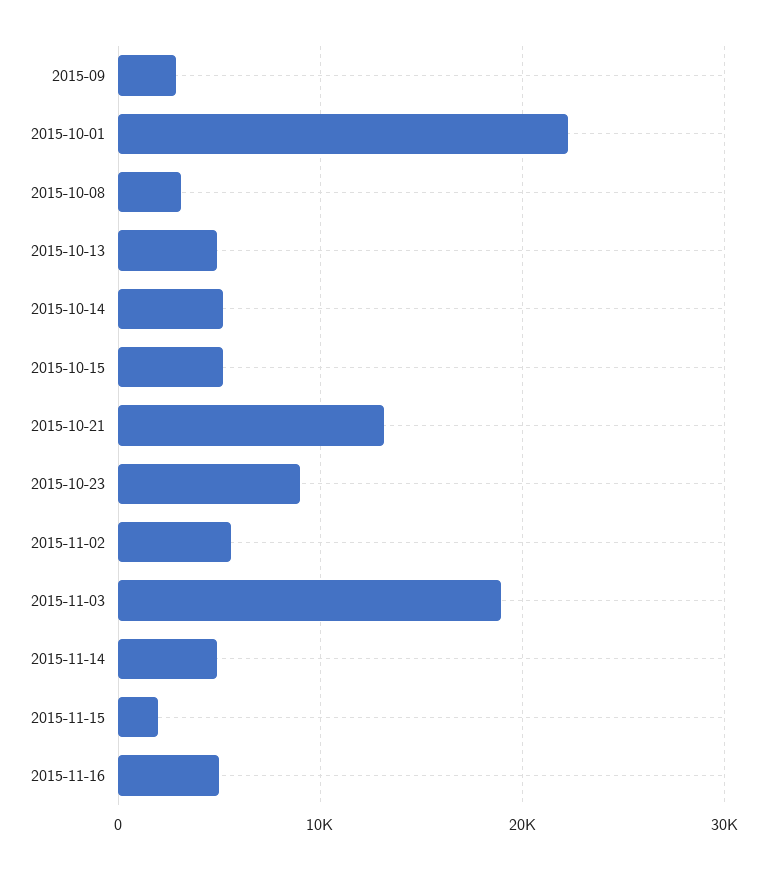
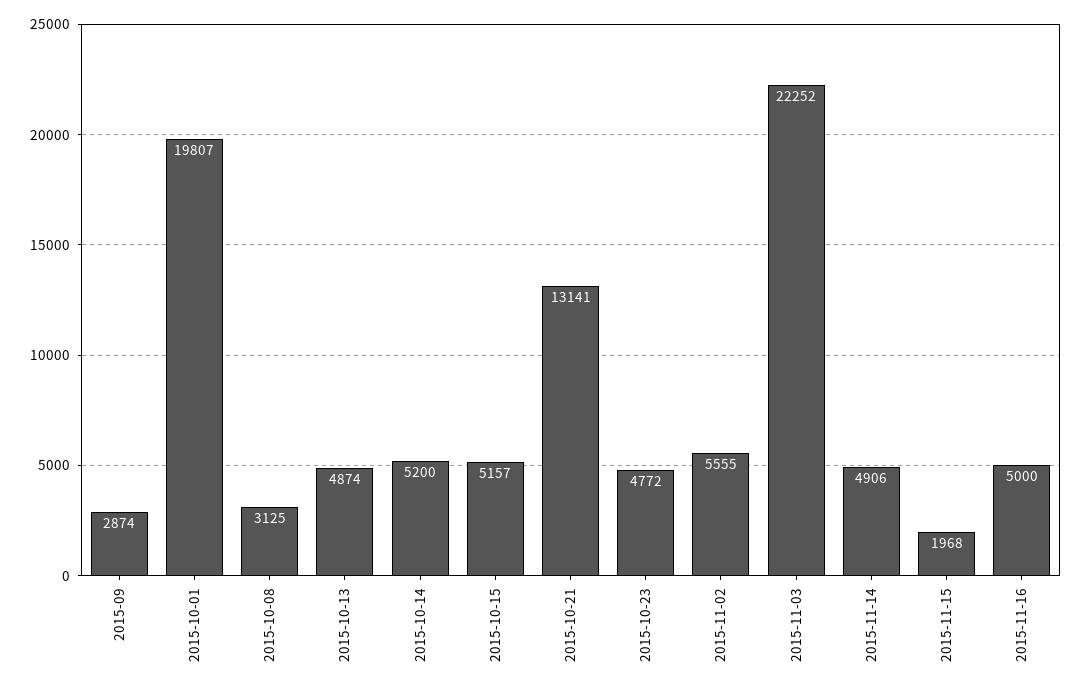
  {
    "2015-09": 2874,
-   "2015-10-01": 22000,
+   "2015-10-01": 19807,
    "2015-10-08": 3125,
    "2015-10-13": 4874,
    "2015-10-14": 5200,
    "2015-10-15": 5157,
    "2015-10-21": 13141,
-   "2015-10-23": 9000,
+   "2015-10-23": 4772,
    "2015-11-02": 5555,
-   "2015-11-03": 19000,
+   "2015-11-03": 22252,
    "2015-11-14": 4906,
    "2015-11-15": 1968,
    "2015-11-16": 5000
  }

